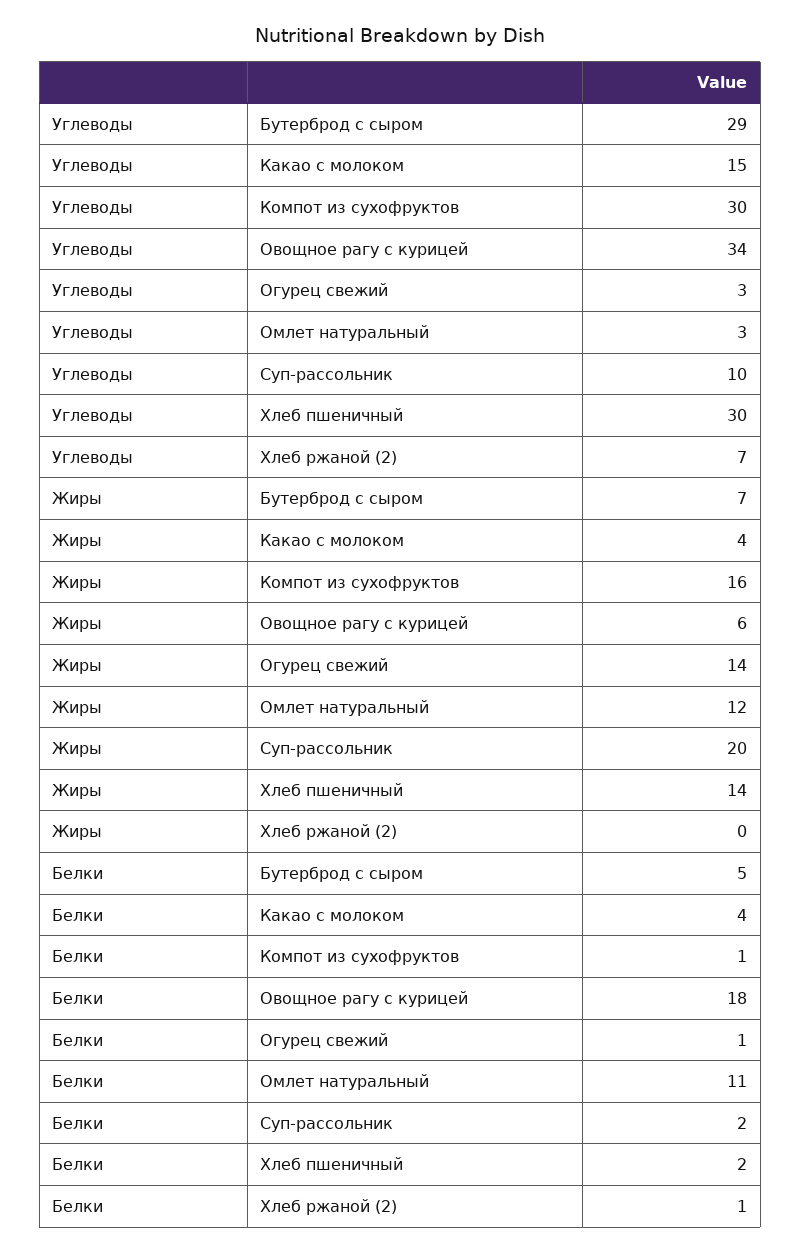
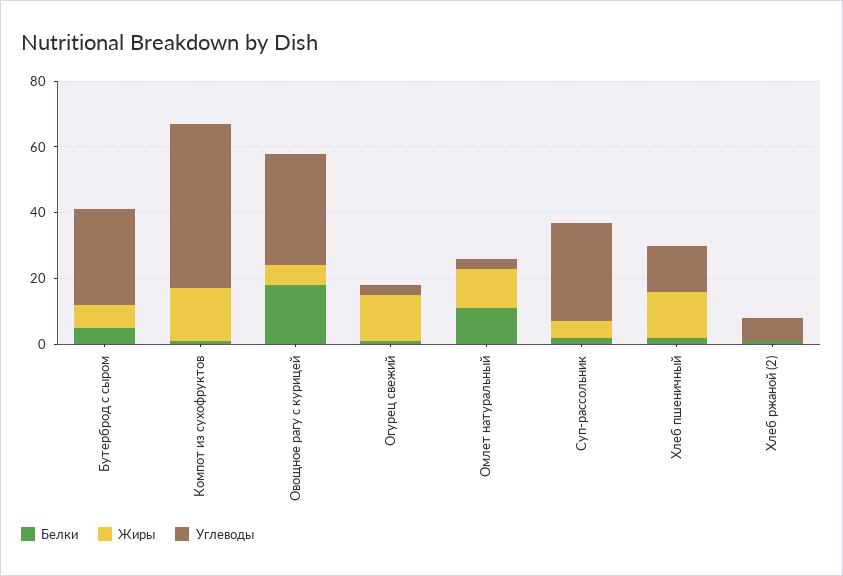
  {
    "Углеводы": {
      "Бутерброд с сыром": 29,
-     "Какао с молоком": 15,
-     "Компот из сухофруктов": 30,
+     "Компот из сухофруктов": 50,
      "Овощное рагу с курицей": 34,
      "Огурец свежий": 3,
      "Омлет натуральный": 3,
-     "Суп-рассольник": 10,
+     "Суп-рассольник": 30,
-     "Хлеб пшеничный": 30,
+     "Хлеб пшеничный": 15,
      "Хлеб ржаной (2)": 7
    },
    "Жиры": {
      "Бутерброд с сыром": 7,
-     "Какао с молоком": 4,
      "Компот из сухофруктов": 16,
      "Овощное рагу с курицей": 6,
      "Огурец свежий": 14,
      "Омлет натуральный": 12,
-     "Суп-рассольник": 20,
+     "Суп-рассольник": 5,
      "Хлеб пшеничный": 14,
      "Хлеб ржаной (2)": 0
    },
    "Белки": {
      "Бутерброд с сыром": 5,
-     "Какао с молоком": 4,
      "Компот из сухофруктов": 1,
      "Овощное рагу с курицей": 18,
      "Огурец свежий": 1,
      "Омлет натуральный": 11,
      "Суп-рассольник": 2,
      "Хлеб пшеничный": 2,
      "Хлеб ржаной (2)": 1
    }
  }

